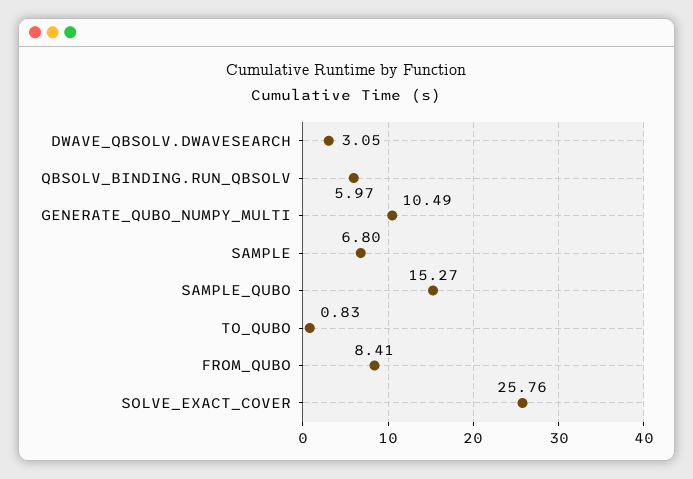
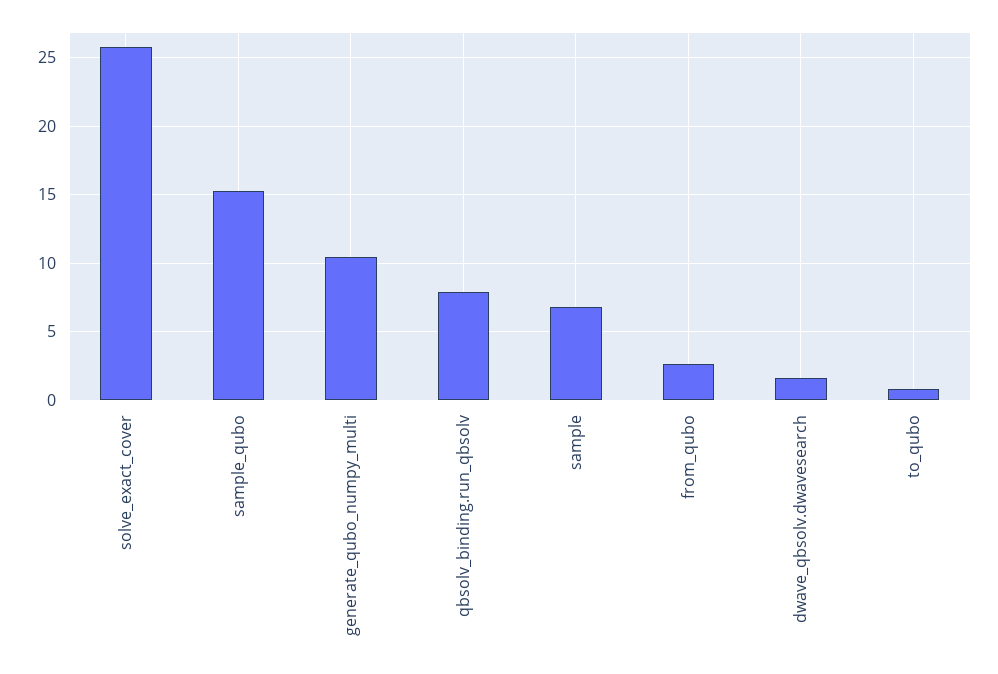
  {
-   "DWAVE_QBSOLV.DWAVESEARCH": 3.05,
+   "DWAVE_QBSOLV.DWAVESEARCH": 1.5,
-   "QBSOLV_BINDING.RUN_QBSOLV": 5.97,
+   "QBSOLV_BINDING.RUN_QBSOLV": 8,
    "GENERATE_QUBO_NUMPY_MULTI": 10.49,
    "SAMPLE": 6.8,
    "SAMPLE_QUBO": 15.27,
    "TO_QUBO": 0.83,
-   "FROM_QUBO": 8.41,
+   "FROM_QUBO": 2.5,
    "SOLVE_EXACT_COVER": 25.76
  }

